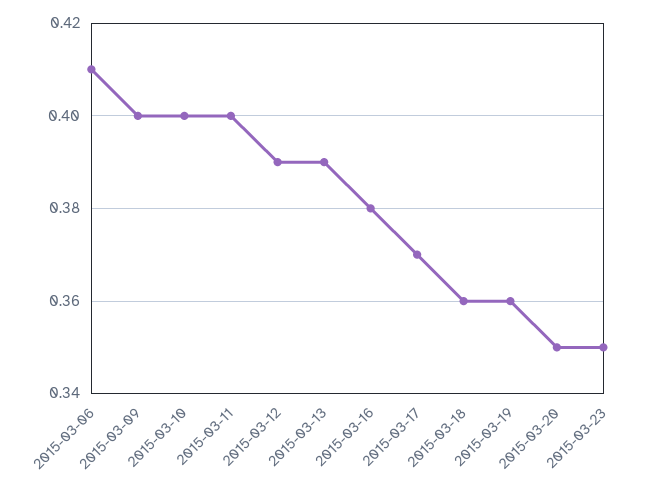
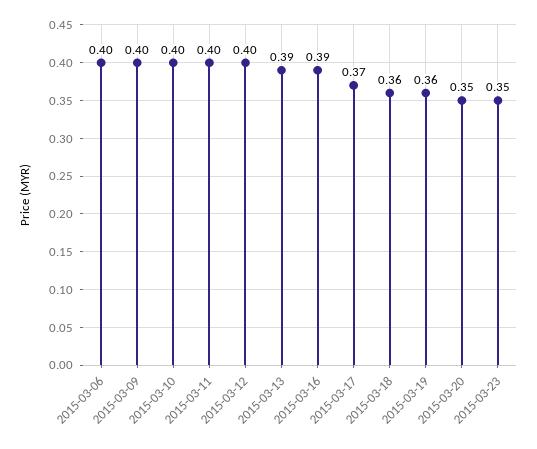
  {
-   "2015-03-06": 0.41,
+   "2015-03-06": 0.4,
    "2015-03-09": 0.4,
    "2015-03-10": 0.4,
    "2015-03-11": 0.4,
-   "2015-03-12": 0.39,
+   "2015-03-12": 0.4,
    "2015-03-13": 0.39,
-   "2015-03-16": 0.38,
+   "2015-03-16": 0.39,
    "2015-03-17": 0.37,
    "2015-03-18": 0.36,
    "2015-03-19": 0.36,
    "2015-03-20": 0.35,
    "2015-03-23": 0.35
  }

